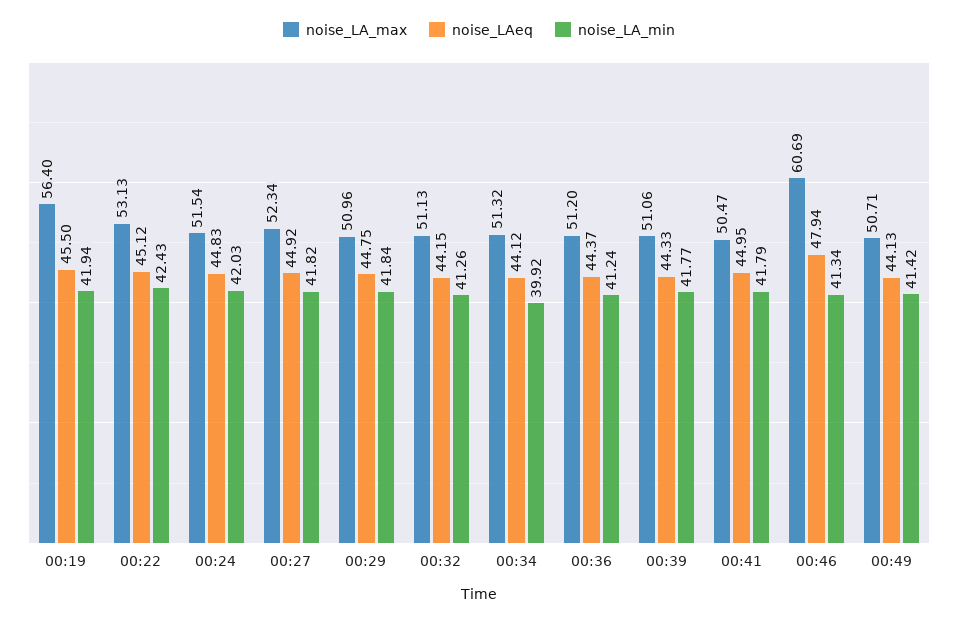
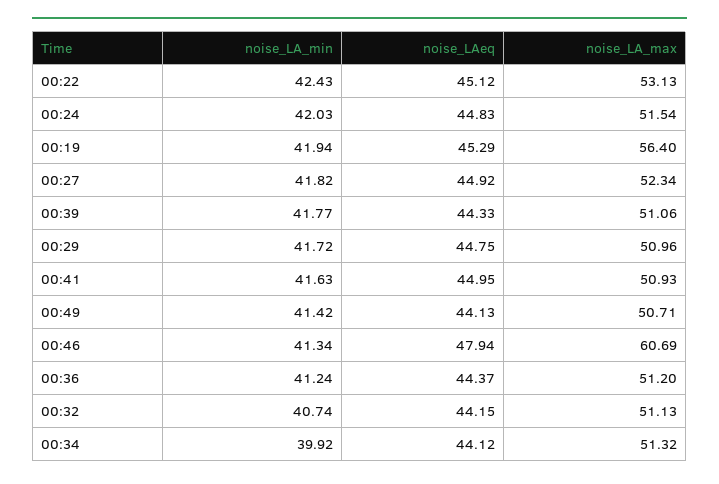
  {
    "noise_LA_max": {
      "00:19": 56.4,
      "00:22": 53.13,
      "00:24": 51.54,
      "00:27": 52.34,
      "00:29": 50.96,
      "00:32": 51.13,
      "00:34": 51.32,
      "00:36": 51.2,
      "00:39": 51.06,
-     "00:41": 50.47,
+     "00:41": 50.93,
      "00:46": 60.69,
      "00:49": 50.71
    },
    "noise_LAeq": {
-     "00:19": 45.5,
+     "00:19": 45.29,
      "00:22": 45.12,
      "00:24": 44.83,
      "00:27": 44.92,
      "00:29": 44.75,
      "00:32": 44.15,
      "00:34": 44.12,
      "00:36": 44.37,
      "00:39": 44.33,
      "00:41": 44.95,
      "00:46": 47.94,
      "00:49": 44.13
    },
    "noise_LA_min": {
      "00:19": 41.94,
      "00:22": 42.43,
      "00:24": 42.03,
      "00:27": 41.82,
-     "00:29": 41.84,
+     "00:29": 41.72,
-     "00:32": 41.26,
+     "00:32": 40.74,
      "00:34": 39.92,
      "00:36": 41.24,
      "00:39": 41.77,
-     "00:41": 41.79,
+     "00:41": 41.63,
      "00:46": 41.34,
      "00:49": 41.42
    }
  }

